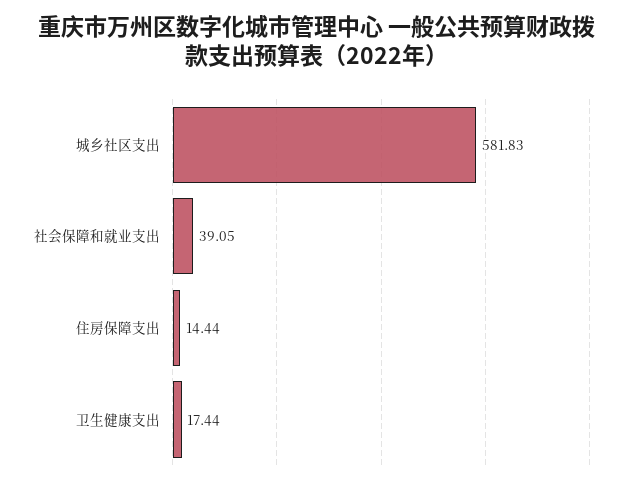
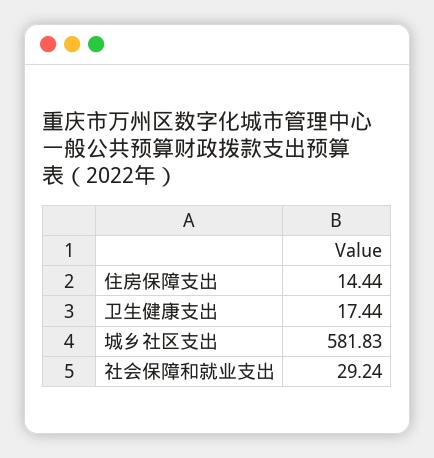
  {
    "城乡社区支出": 581.83,
-   "社会保障和就业支出": 39.05,
+   "社会保障和就业支出": 29.24,
    "住房保障支出": 14.44,
    "卫生健康支出": 17.44
  }

